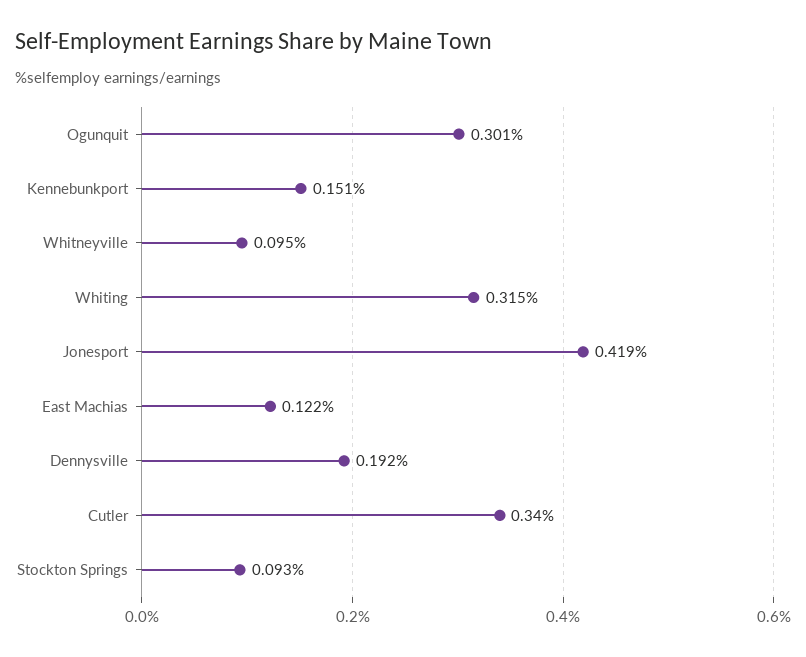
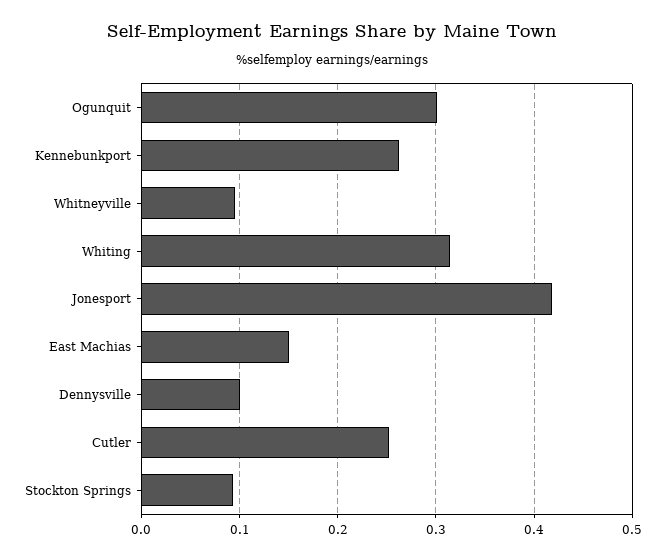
  {
    "Ogunquit": 0.301,
-   "Kennebunkport": 0.151,
+   "Kennebunkport": 0.26,
    "Whitneyville": 0.095,
    "Whiting": 0.315,
    "Jonesport": 0.419,
-   "East Machias": 0.122,
+   "East Machias": 0.15,
-   "Dennysville": 0.192,
+   "Dennysville": 0.1,
-   "Cutler": 0.34,
+   "Cutler": 0.25,
    "Stockton Springs": 0.093
  }

